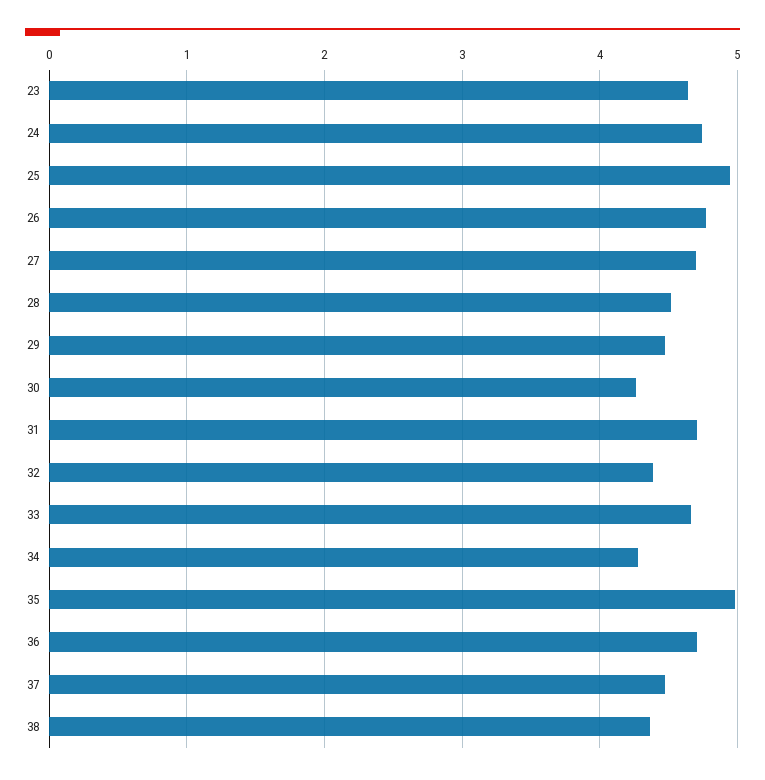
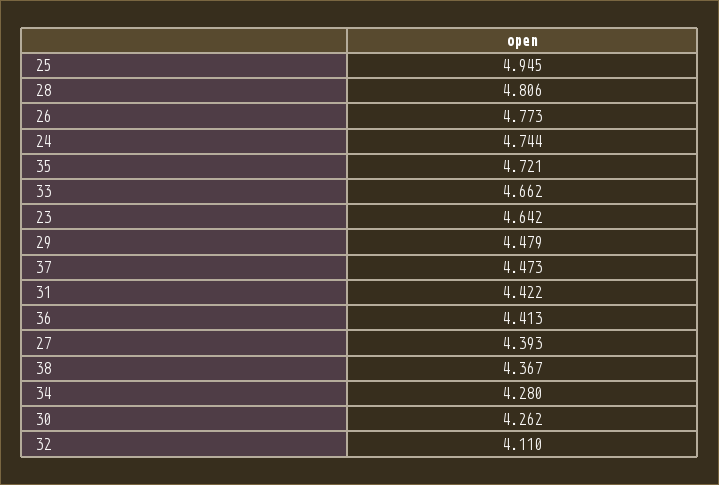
  {
    "23": 4.642,
    "24": 4.744,
    "25": 4.945,
    "26": 4.773,
-   "27": 4.7,
+   "27": 4.393,
-   "28": 4.5,
+   "28": 4.806,
    "29": 4.479,
    "30": 4.262,
-   "31": 4.7,
+   "31": 4.422,
-   "32": 4.4,
+   "32": 4.11,
    "33": 4.662,
    "34": 4.28,
-   "35": 5,
+   "35": 4.721,
-   "36": 4.7,
+   "36": 4.413,
    "37": 4.473,
    "38": 4.367
  }

